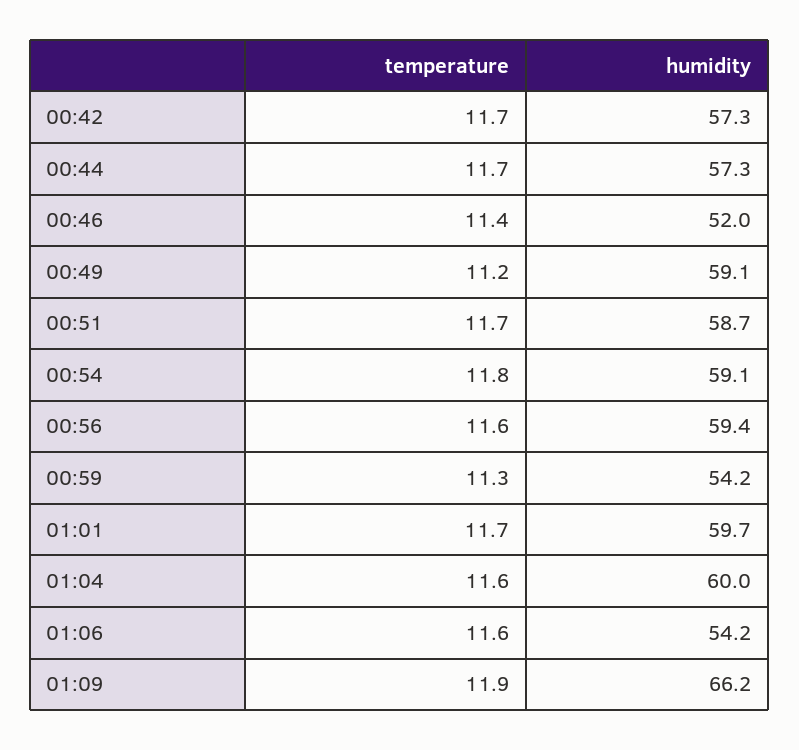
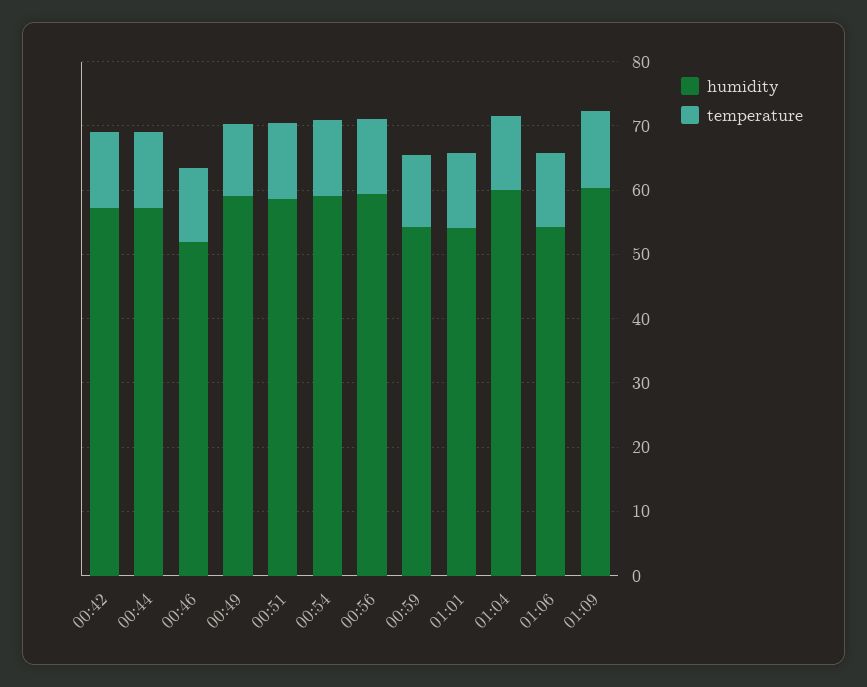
  {
    "temperature": {
      "00:42": 11.7,
      "00:44": 11.7,
      "00:46": 11.4,
      "00:49": 11.2,
      "00:51": 11.7,
      "00:54": 11.8,
      "00:56": 11.6,
      "00:59": 11.3,
      "01:01": 11.7,
      "01:04": 11.6,
      "01:06": 11.6,
      "01:09": 11.9
    },
    "humidity": {
      "00:42": 57.3,
      "00:44": 57.3,
      "00:46": 52,
      "00:49": 59.1,
      "00:51": 58.7,
      "00:54": 59.1,
      "00:56": 59.4,
      "00:59": 54.2,
-     "01:01": 59.7,
+     "01:01": 54,
      "01:04": 60,
      "01:06": 54.2,
-     "01:09": 66.2
+     "01:09": 60
    }
  }

